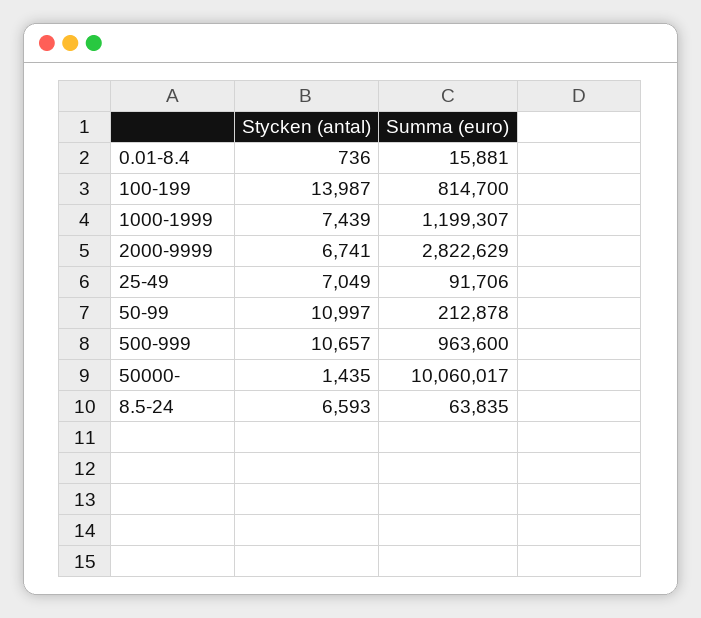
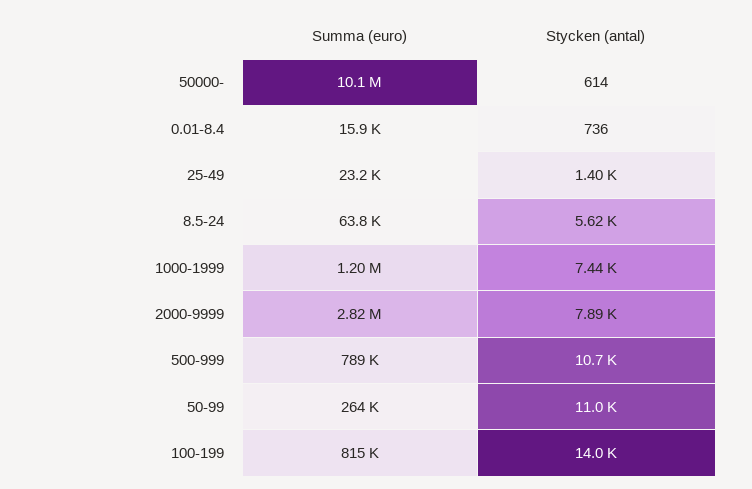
  {
    "Stycken (antal)": {
      "0.01-8.4": 736,
      "100-199": 13987,
      "1000-1999": 7439,
-     "2000-9999": 6741,
+     "2000-9999": 7890,
-     "25-49": 7049,
+     "25-49": 1400,
      "50-99": 10997,
      "500-999": 10657,
-     "50000-": 1435,
+     "50000-": 614,
-     "8.5-24": 6593
+     "8.5-24": 5620
    },
    "Summa (euro)": {
      "0.01-8.4": 15881,
      "100-199": 814700,
      "1000-1999": 1199307,
      "2000-9999": 2822629,
-     "25-49": 91706,
+     "25-49": 23200,
-     "50-99": 212878,
+     "50-99": 264000,
-     "500-999": 963600,
+     "500-999": 789000,
      "50000-": 10060017,
      "8.5-24": 63835
    }
  }

